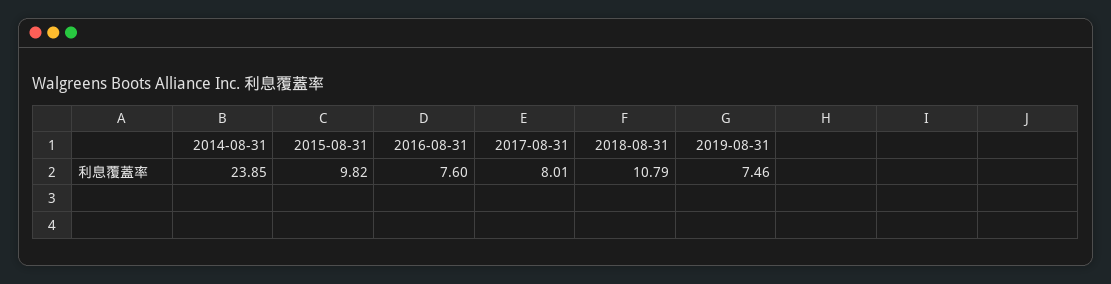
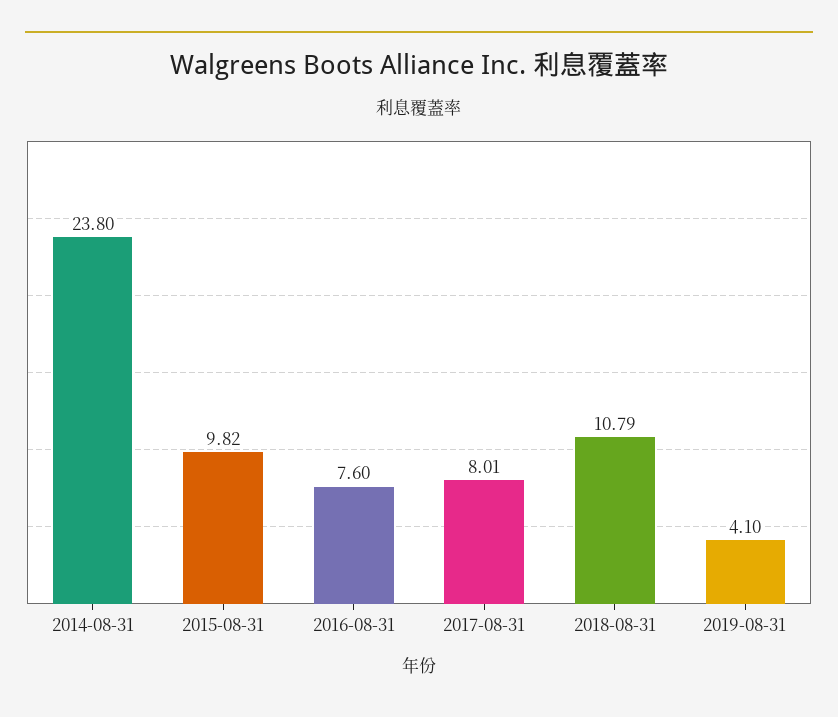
  {
-   "2014-08-31": 23.85,
+   "2014-08-31": 23.8,
    "2015-08-31": 9.82,
    "2016-08-31": 7.6,
    "2017-08-31": 8.01,
    "2018-08-31": 10.79,
-   "2019-08-31": 7.46
+   "2019-08-31": 4.1
  }

